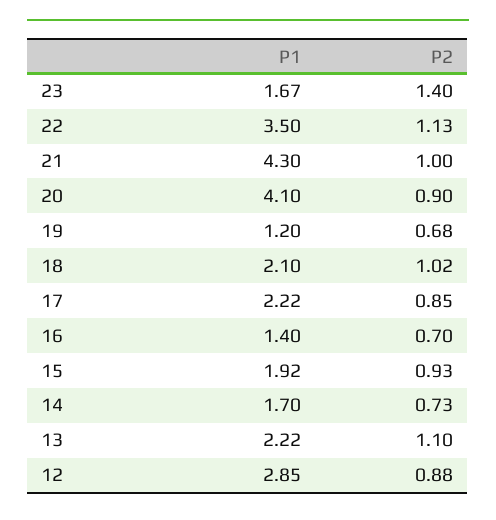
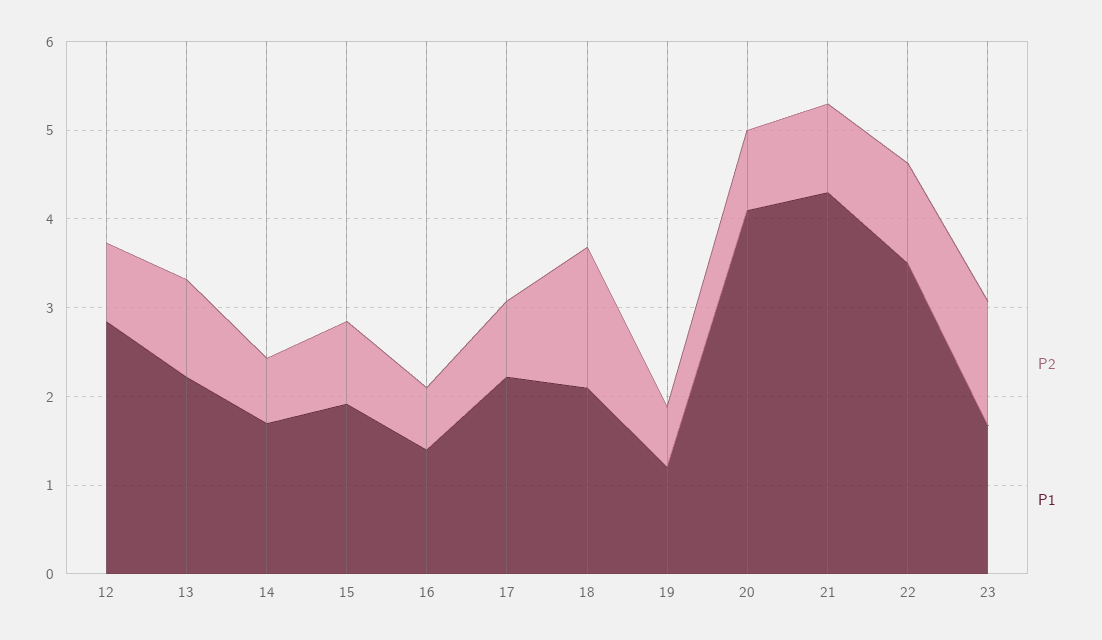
  {
    "P1": {
      "23": 1.67,
      "22": 3.5,
      "21": 4.3,
      "20": 4.1,
      "19": 1.2,
      "18": 2.1,
      "17": 2.22,
      "16": 1.4,
      "15": 1.92,
      "14": 1.7,
      "13": 2.22,
      "12": 2.85
    },
    "P2": {
      "23": 1.4,
      "22": 1.13,
      "21": 1,
      "20": 0.9,
      "19": 0.68,
-     "18": 1.02,
+     "18": 1.6,
      "17": 0.85,
      "16": 0.7,
      "15": 0.93,
      "14": 0.73,
      "13": 1.1,
      "12": 0.88
    }
  }

